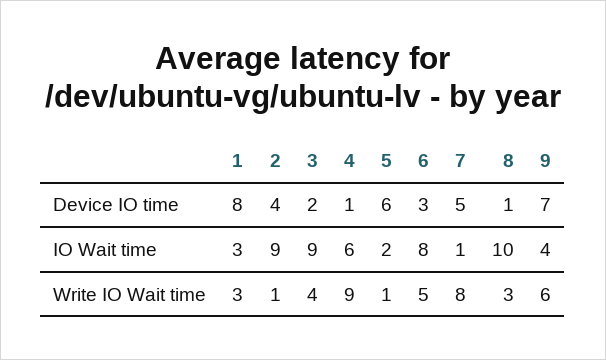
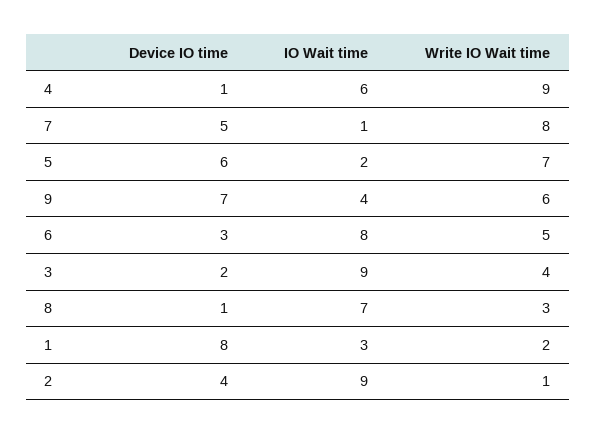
  {
    "1": {
      "Device IO time": 8,
      "IO Wait time": 3,
-     "Write IO Wait time": 3
+     "Write IO Wait time": 2
    },
    "2": {
      "Device IO time": 4,
      "IO Wait time": 9,
      "Write IO Wait time": 1
    },
    "3": {
      "Device IO time": 2,
      "IO Wait time": 9,
      "Write IO Wait time": 4
    },
    "4": {
      "Device IO time": 1,
      "IO Wait time": 6,
      "Write IO Wait time": 9
    },
    "5": {
      "Device IO time": 6,
      "IO Wait time": 2,
-     "Write IO Wait time": 1
+     "Write IO Wait time": 7
    },
    "6": {
      "Device IO time": 3,
      "IO Wait time": 8,
      "Write IO Wait time": 5
    },
    "7": {
      "Device IO time": 5,
      "IO Wait time": 1,
      "Write IO Wait time": 8
    },
    "8": {
      "Device IO time": 1,
-     "IO Wait time": 10,
+     "IO Wait time": 7,
      "Write IO Wait time": 3
    },
    "9": {
      "Device IO time": 7,
      "IO Wait time": 4,
      "Write IO Wait time": 6
    }
  }

